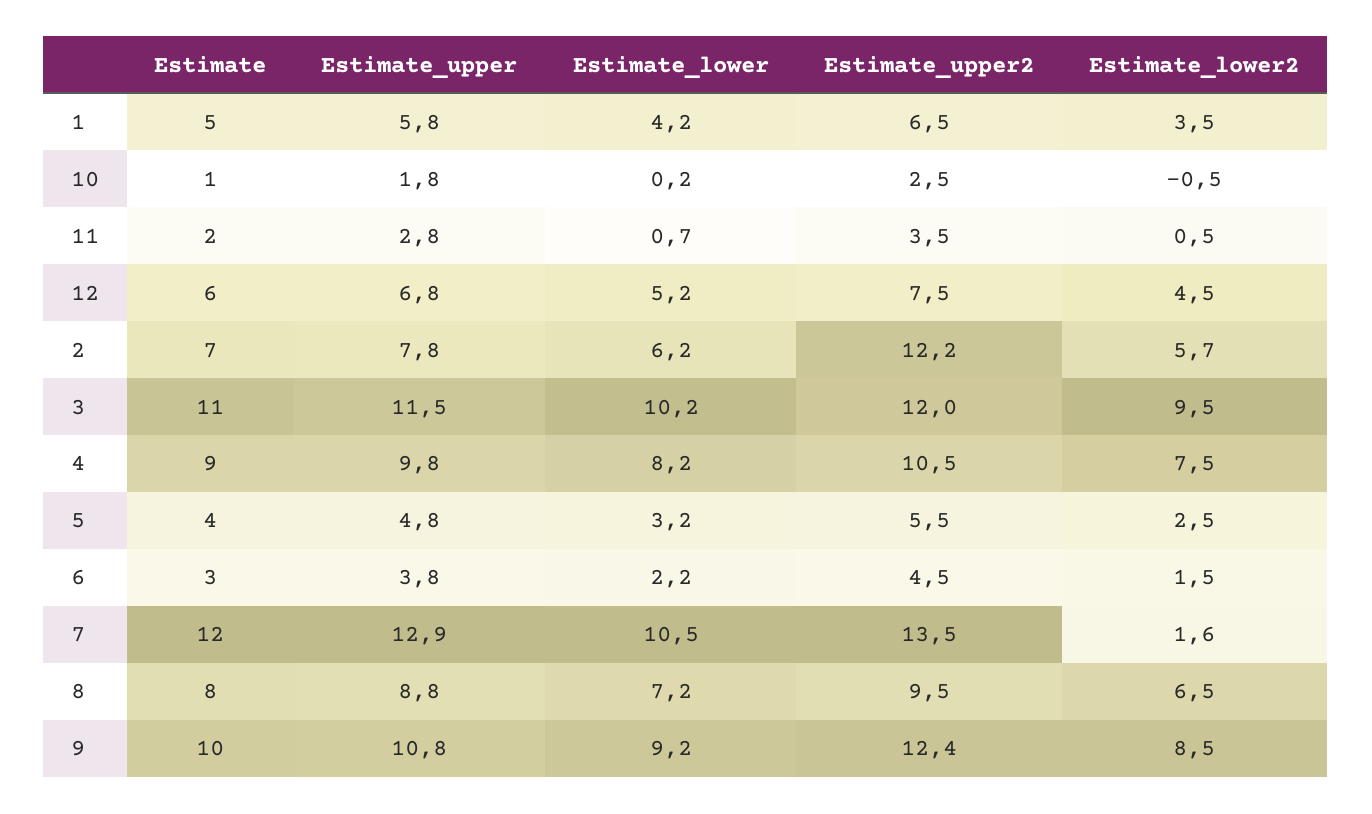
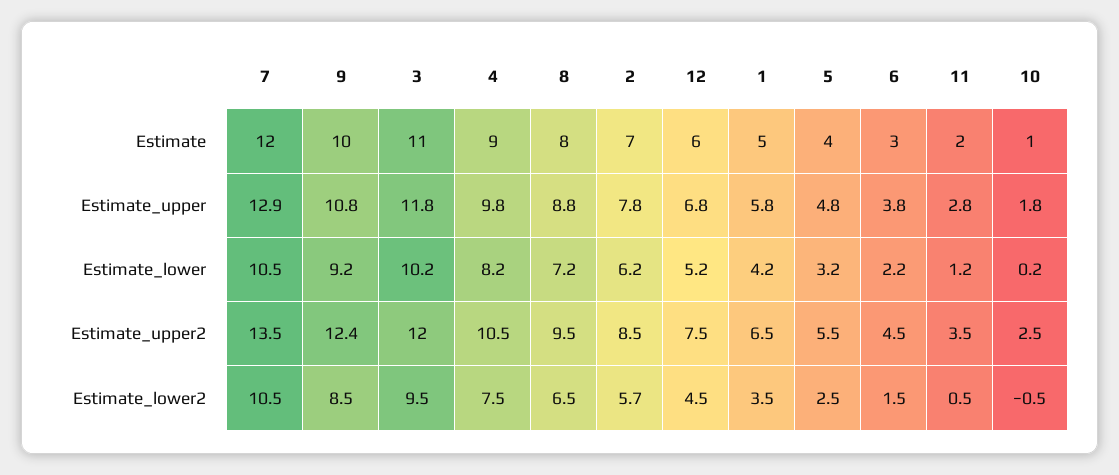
  {
    "Estimate": {
      "1": 5,
      "10": 1,
      "11": 2,
      "12": 6,
      "2": 7,
      "3": 11,
      "4": 9,
      "5": 4,
      "6": 3,
      "7": 12,
      "8": 8,
      "9": 10
    },
    "Estimate_upper": {
      "1": 5.8,
      "10": 1.8,
      "11": 2.8,
      "12": 6.8,
      "2": 7.8,
-     "3": 11.5,
+     "3": 11.8,
      "4": 9.8,
      "5": 4.8,
      "6": 3.8,
      "7": 12.9,
      "8": 8.8,
      "9": 10.8
    },
    "Estimate_lower": {
      "1": 4.2,
      "10": 0.2,
-     "11": 0.7,
+     "11": 1.2,
      "12": 5.2,
      "2": 6.2,
      "3": 10.2,
      "4": 8.2,
      "5": 3.2,
      "6": 2.2,
      "7": 10.5,
      "8": 7.2,
      "9": 9.2
    },
    "Estimate_upper2": {
      "1": 6.5,
      "10": 2.5,
      "11": 3.5,
      "12": 7.5,
-     "2": 12.2,
+     "2": 8.5,
      "3": 12,
      "4": 10.5,
      "5": 5.5,
      "6": 4.5,
      "7": 13.5,
      "8": 9.5,
      "9": 12.4
    },
    "Estimate_lower2": {
      "1": 3.5,
      "10": -0.5,
      "11": 0.5,
      "12": 4.5,
      "2": 5.7,
      "3": 9.5,
      "4": 7.5,
      "5": 2.5,
      "6": 1.5,
-     "7": 1.6,
+     "7": 10.5,
      "8": 6.5,
      "9": 8.5
    }
  }

